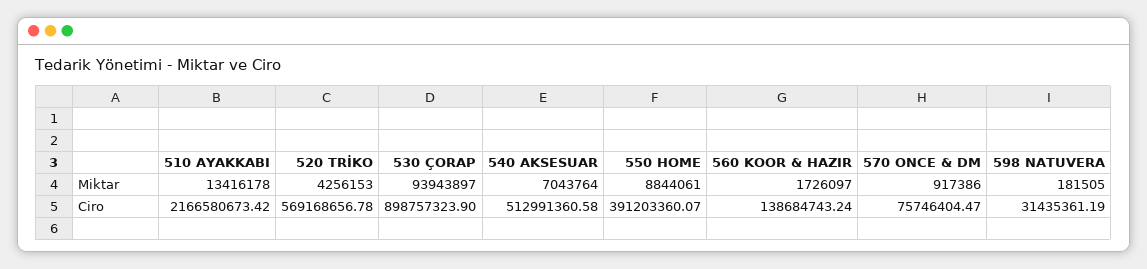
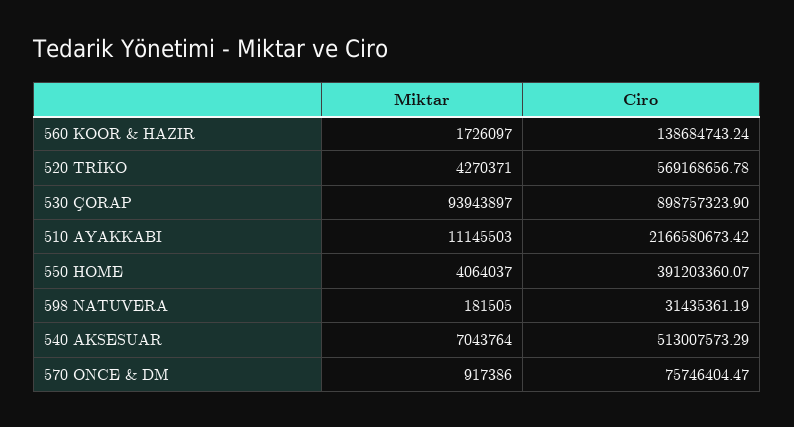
  {
    "510 AYAKKABI": {
-     "Miktar": 13416178,
+     "Miktar": 11145503,
      "Ciro": 2166580673.42
    },
    "520 TRİKO": {
-     "Miktar": 4256153,
+     "Miktar": 4270371,
      "Ciro": 569168656.78
    },
    "530 ÇORAP": {
      "Miktar": 93943897,
      "Ciro": 898757323.9
    },
    "540 AKSESUAR": {
      "Miktar": 7043764,
-     "Ciro": 512991360.58
+     "Ciro": 513007573.29
    },
    "550 HOME": {
-     "Miktar": 8844061,
+     "Miktar": 4064037,
      "Ciro": 391203360.07
    },
    "560 KOOR & HAZIR": {
      "Miktar": 1726097,
      "Ciro": 138684743.24
    },
    "570 ONCE & DM": {
      "Miktar": 917386,
      "Ciro": 75746404.47
    },
    "598 NATUVERA": {
      "Miktar": 181505,
      "Ciro": 31435361.19
    }
  }

